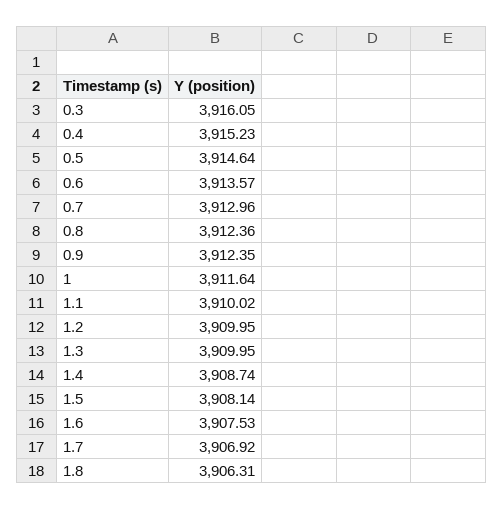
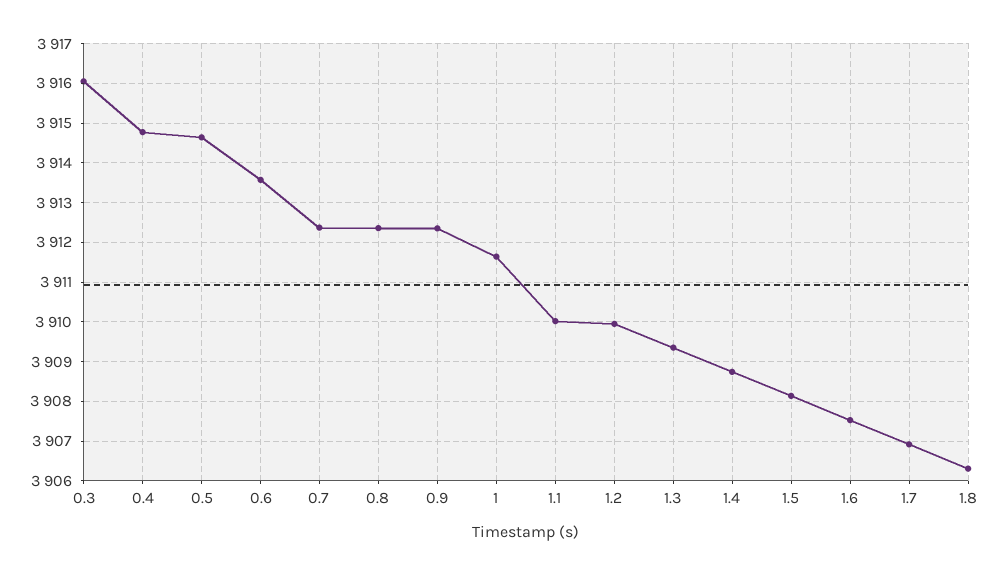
  {
    "0.3": 3916.05,
-   "0.4": 3915.23,
+   "0.4": 3914.8,
    "0.5": 3914.64,
    "0.6": 3913.57,
-   "0.7": 3912.96,
+   "0.7": 3912.4,
    "0.8": 3912.36,
    "0.9": 3912.35,
    "1": 3911.64,
    "1.1": 3910.02,
    "1.2": 3909.95,
-   "1.3": 3909.95,
+   "1.3": 3909.4,
    "1.4": 3908.74,
    "1.5": 3908.14,
    "1.6": 3907.53,
    "1.7": 3906.92,
    "1.8": 3906.31
  }

